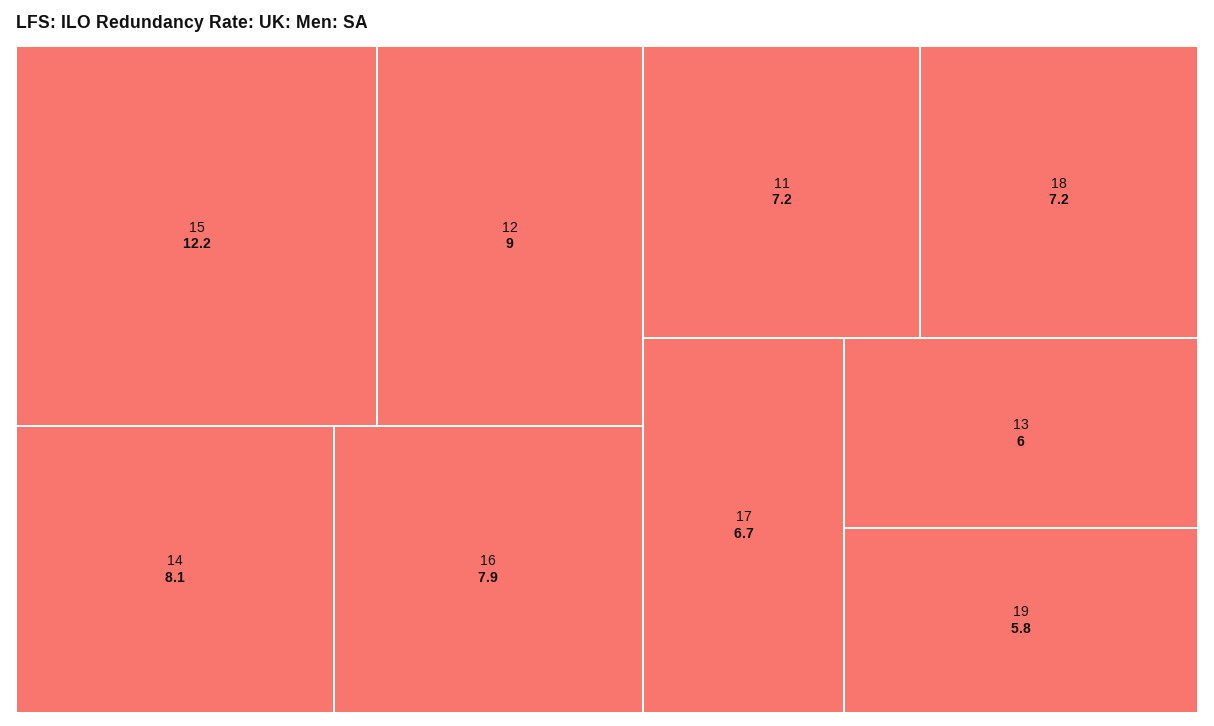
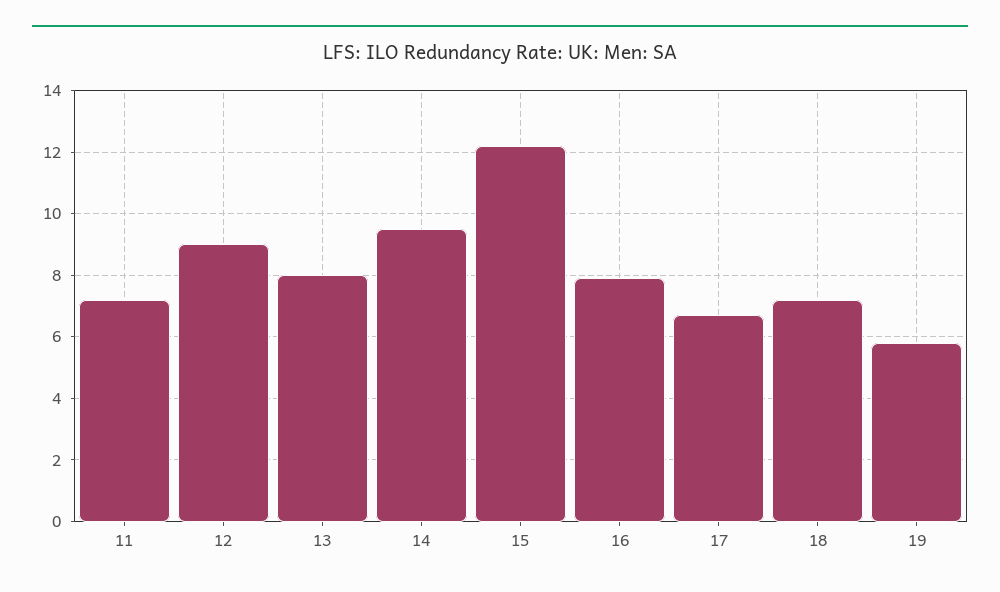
  {
    "15": 12.2,
    "12": 9,
-   "14": 8.1,
+   "14": 9.5,
    "16": 7.9,
    "11": 7.2,
    "18": 7.2,
    "17": 6.7,
-   "13": 6,
+   "13": 8,
    "19": 5.8
  }

